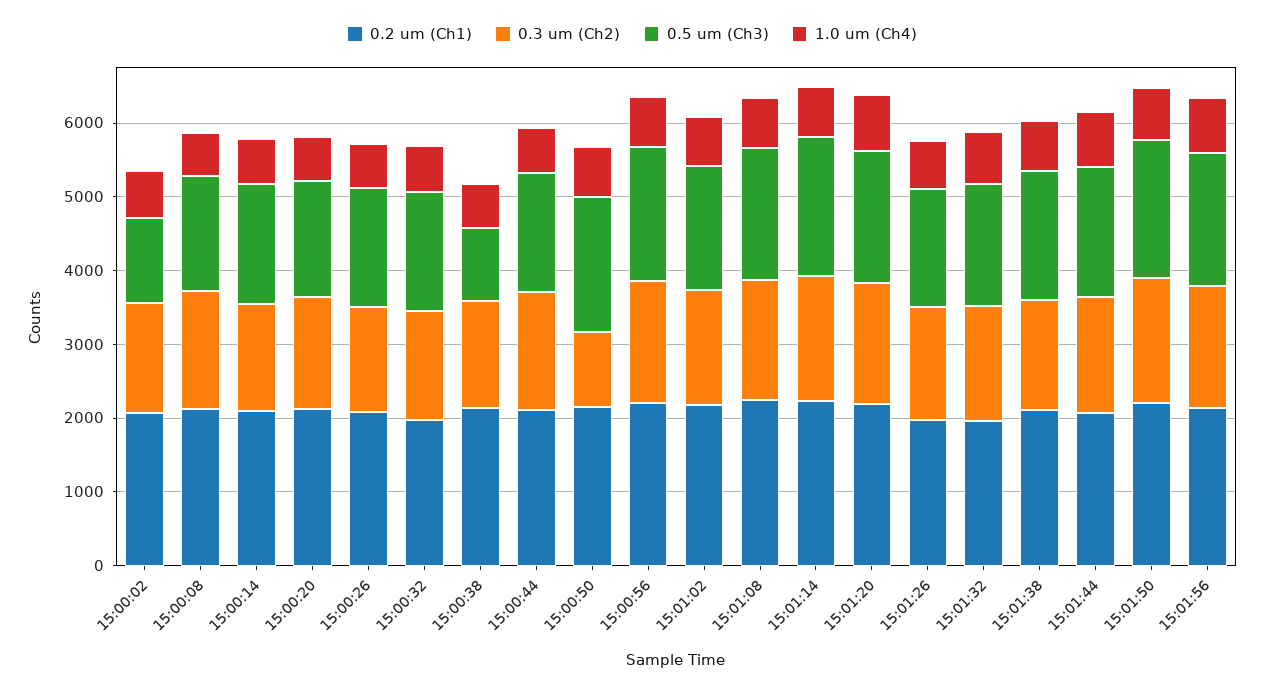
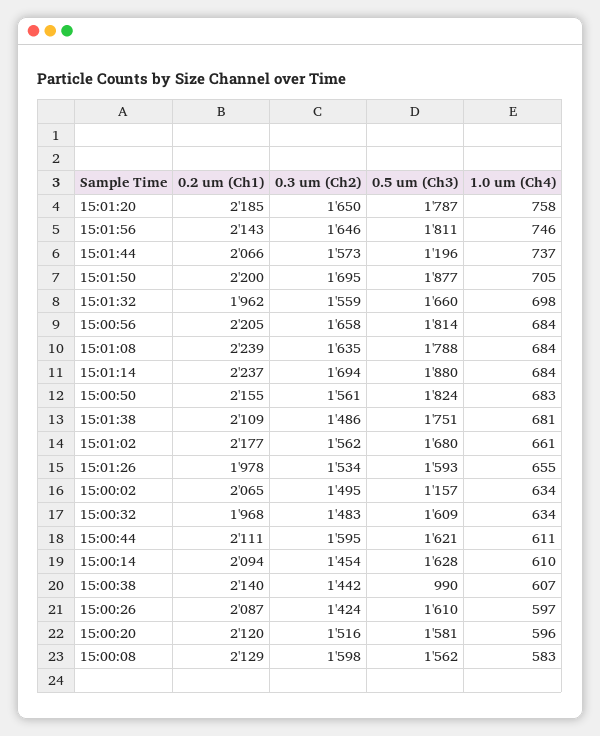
  {
    "0.2 um (Ch1)": {
      "15:00:02": 2065,
      "15:00:08": 2129,
      "15:00:14": 2094,
      "15:00:20": 2120,
      "15:00:26": 2087,
      "15:00:32": 1968,
      "15:00:38": 2140,
      "15:00:44": 2111,
      "15:00:50": 2155,
      "15:00:56": 2205,
      "15:01:02": 2177,
      "15:01:08": 2239,
      "15:01:14": 2237,
      "15:01:20": 2185,
      "15:01:26": 1978,
      "15:01:32": 1962,
      "15:01:38": 2109,
      "15:01:44": 2066,
      "15:01:50": 2200,
      "15:01:56": 2143
    },
    "0.3 um (Ch2)": {
      "15:00:02": 1495,
      "15:00:08": 1598,
      "15:00:14": 1454,
      "15:00:20": 1516,
      "15:00:26": 1424,
      "15:00:32": 1483,
      "15:00:38": 1442,
      "15:00:44": 1595,
-     "15:00:50": 1000,
+     "15:00:50": 1561,
      "15:00:56": 1658,
      "15:01:02": 1562,
      "15:01:08": 1635,
      "15:01:14": 1694,
      "15:01:20": 1650,
      "15:01:26": 1534,
      "15:01:32": 1559,
      "15:01:38": 1486,
      "15:01:44": 1573,
      "15:01:50": 1695,
      "15:01:56": 1646
    },
    "0.5 um (Ch3)": {
      "15:00:02": 1157,
      "15:00:08": 1562,
      "15:00:14": 1628,
      "15:00:20": 1581,
      "15:00:26": 1610,
      "15:00:32": 1609,
      "15:00:38": 990,
      "15:00:44": 1621,
      "15:00:50": 1824,
      "15:00:56": 1814,
      "15:01:02": 1680,
      "15:01:08": 1788,
      "15:01:14": 1880,
      "15:01:20": 1787,
      "15:01:26": 1593,
      "15:01:32": 1660,
      "15:01:38": 1751,
-     "15:01:44": 1800,
+     "15:01:44": 1196,
      "15:01:50": 1877,
      "15:01:56": 1811
    },
    "1.0 um (Ch4)": {
      "15:00:02": 634,
      "15:00:08": 583,
      "15:00:14": 610,
      "15:00:20": 596,
      "15:00:26": 597,
      "15:00:32": 634,
      "15:00:38": 607,
      "15:00:44": 611,
      "15:00:50": 683,
      "15:00:56": 684,
      "15:01:02": 661,
      "15:01:08": 684,
      "15:01:14": 684,
      "15:01:20": 758,
      "15:01:26": 655,
      "15:01:32": 698,
      "15:01:38": 681,
      "15:01:44": 737,
      "15:01:50": 705,
      "15:01:56": 746
    }
  }

